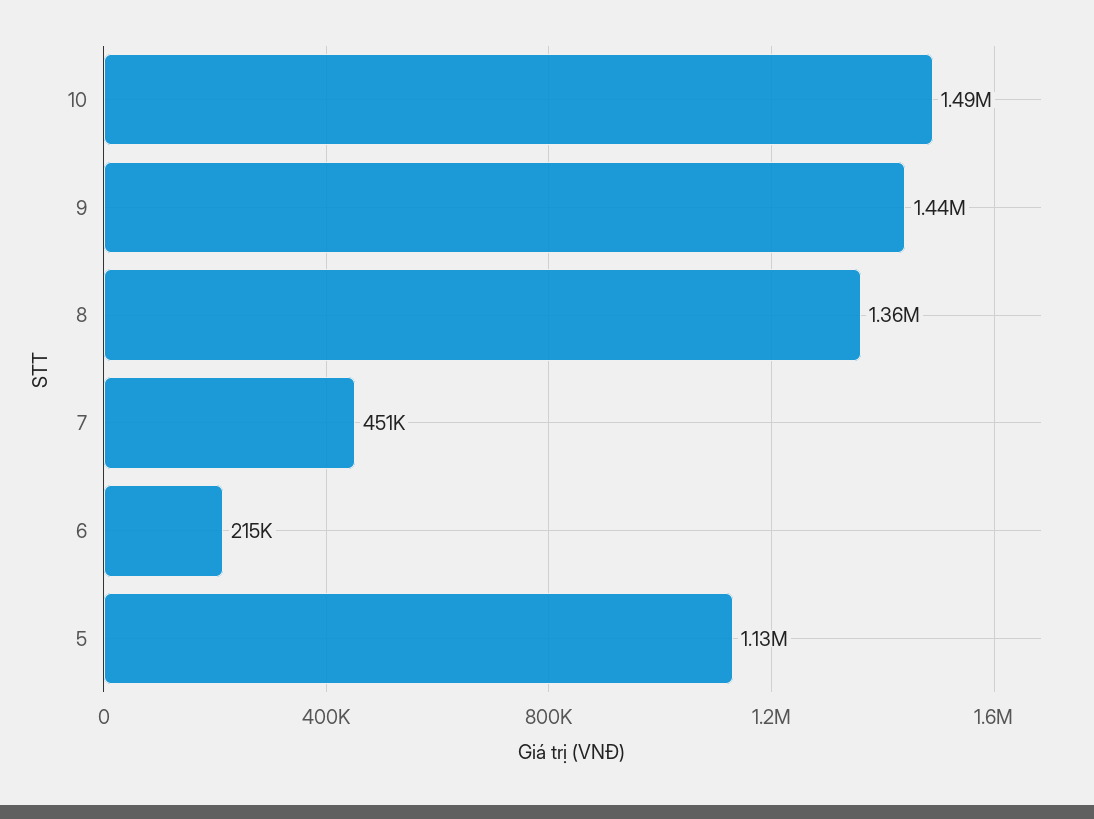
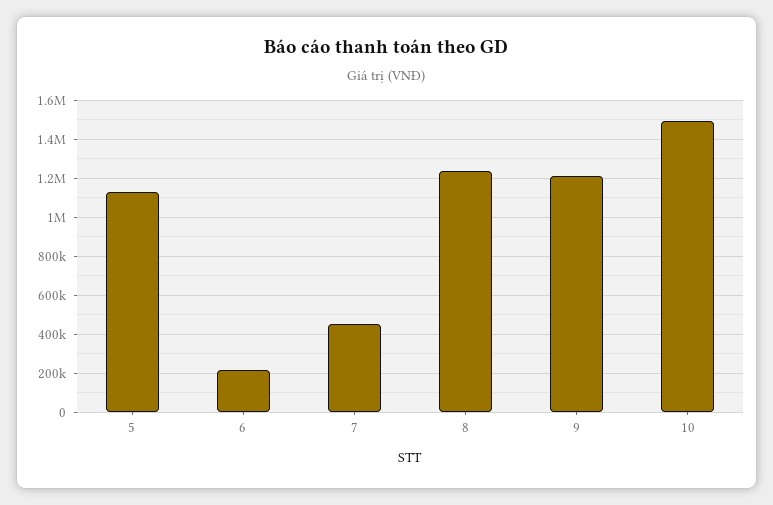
  {
    "10": 1490000,
-   "9": 1440000,
+   "9": 1200000,
-   "8": 1360000,
+   "8": 1250000,
    "7": 451000,
    "6": 215000,
    "5": 1130000
  }

